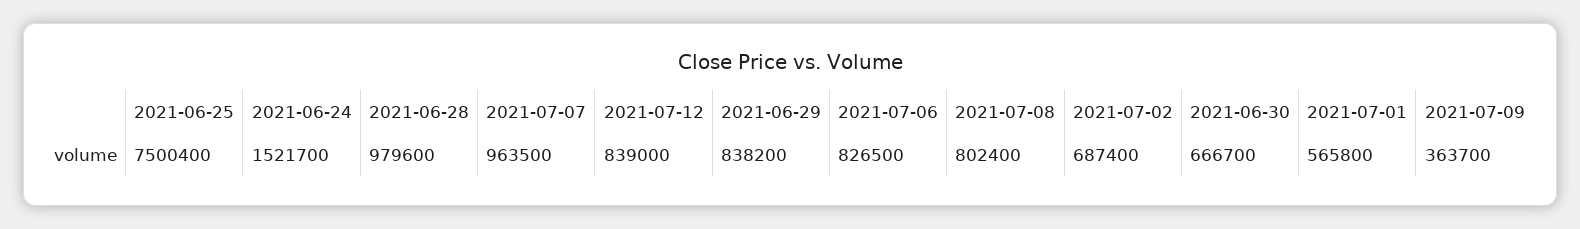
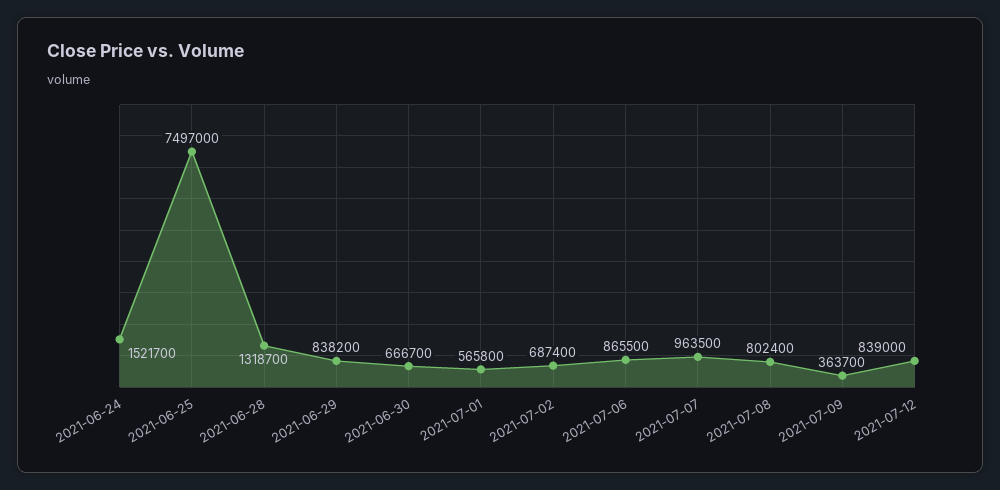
  {
-   "2021-06-25": 7500400,
+   "2021-06-25": 7497000,
    "2021-06-24": 1521700,
-   "2021-06-28": 979600,
+   "2021-06-28": 1318700,
    "2021-07-07": 963500,
    "2021-07-12": 839000,
    "2021-06-29": 838200,
-   "2021-07-06": 826500,
+   "2021-07-06": 865500,
    "2021-07-08": 802400,
    "2021-07-02": 687400,
    "2021-06-30": 666700,
    "2021-07-01": 565800,
    "2021-07-09": 363700
  }

